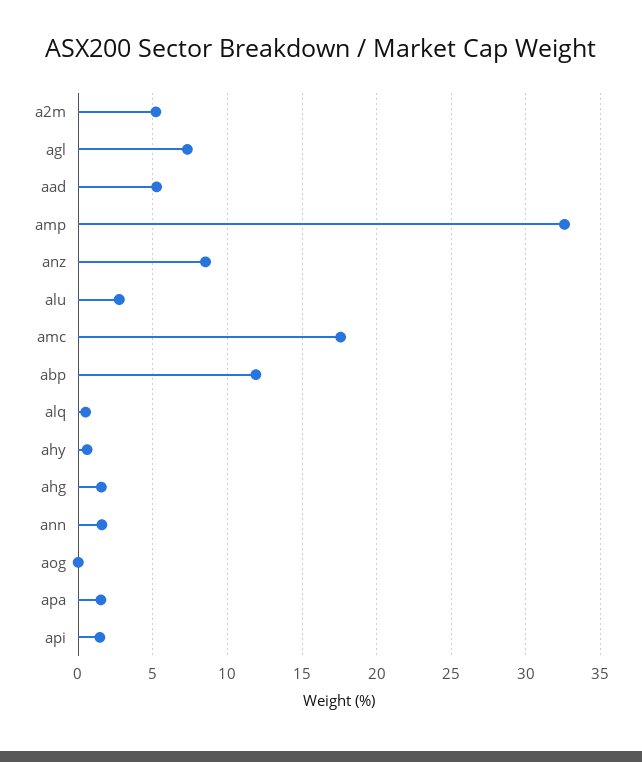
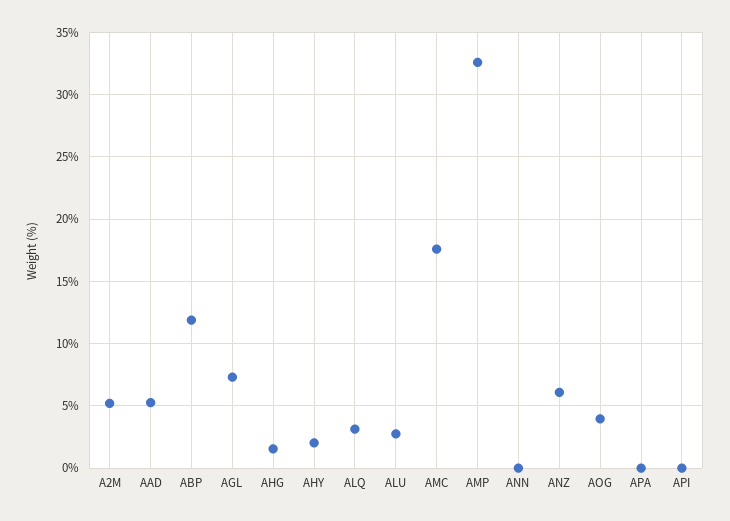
  {
    "a2m": 5,
    "agl": 7.5,
    "aad": 5.5,
    "amp": 32.5,
-   "anz": 8.5,
+   "anz": 6,
    "alu": 3,
    "amc": 17.5,
    "abp": 12,
-   "alq": 0.5,
+   "alq": 3,
-   "ahy": 0.5,
+   "ahy": 2,
    "ahg": 1.5,
-   "ann": 1.5,
+   "ann": 0,
-   "aog": 0,
+   "aog": 4,
-   "apa": 1.5,
+   "apa": 0,
-   "api": 1.5
+   "api": 0
  }

